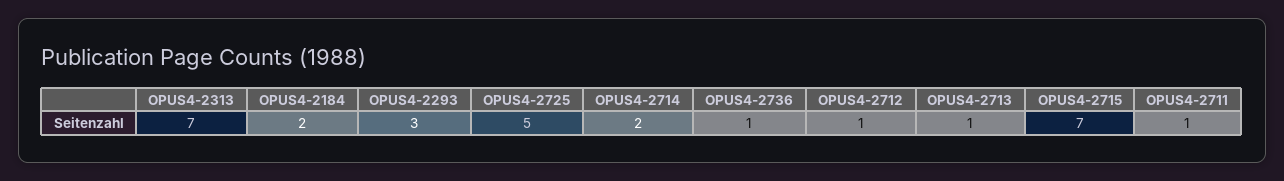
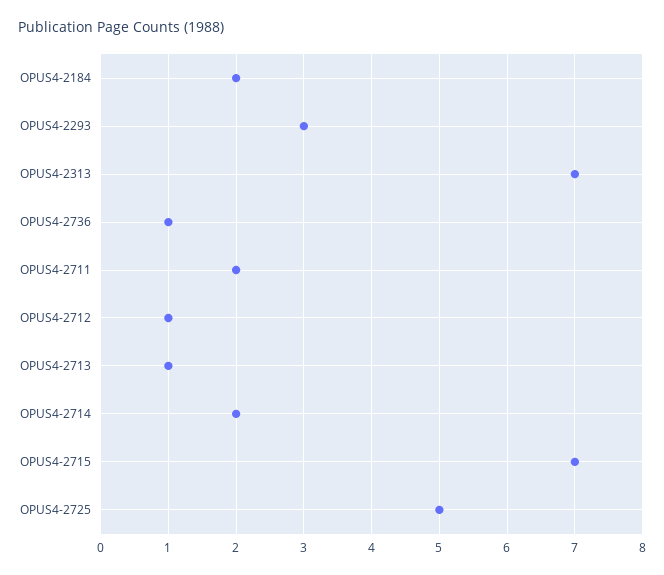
  {
    "OPUS4-2313": 7,
    "OPUS4-2184": 2,
    "OPUS4-2293": 3,
    "OPUS4-2725": 5,
    "OPUS4-2714": 2,
    "OPUS4-2736": 1,
    "OPUS4-2712": 1,
    "OPUS4-2713": 1,
    "OPUS4-2715": 7,
-   "OPUS4-2711": 1
+   "OPUS4-2711": 2
  }

